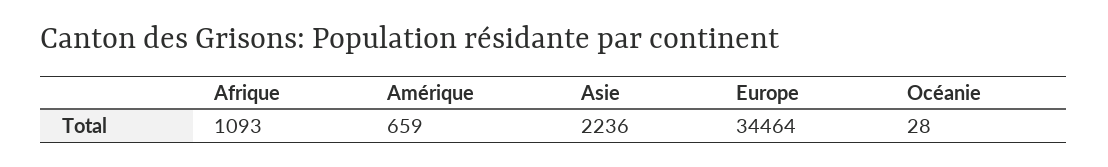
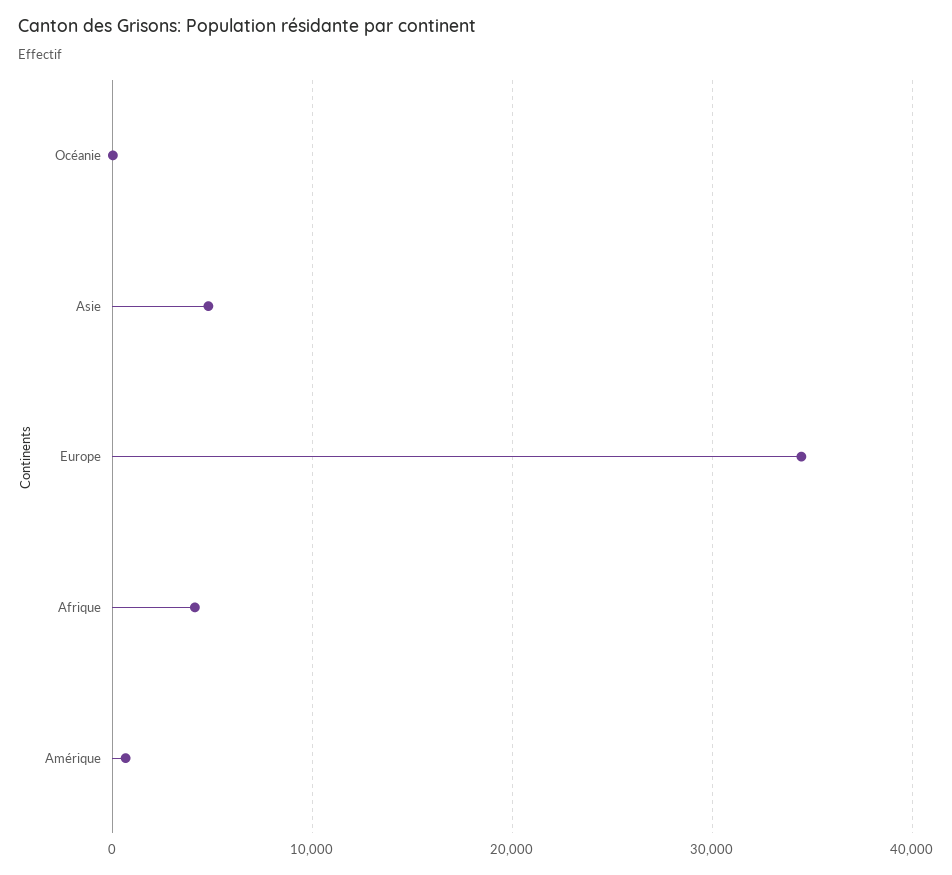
  {
-   "Afrique": 1093,
+   "Afrique": 4000,
    "Amérique": 659,
-   "Asie": 2236,
+   "Asie": 5000,
    "Europe": 34464,
    "Océanie": 28
  }

